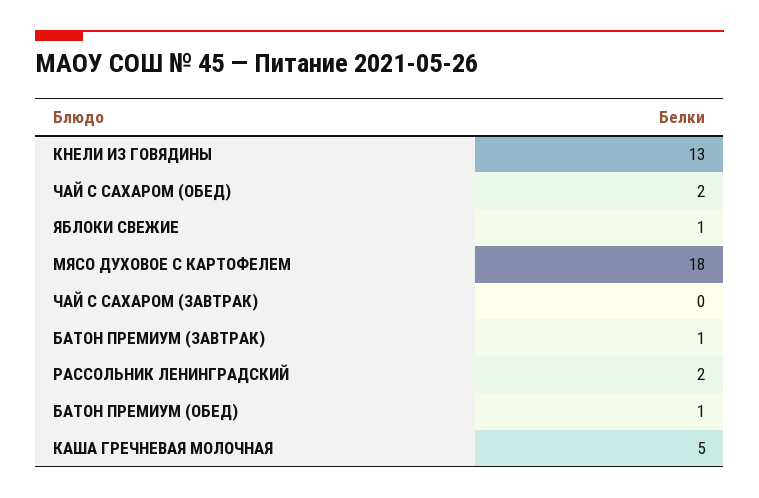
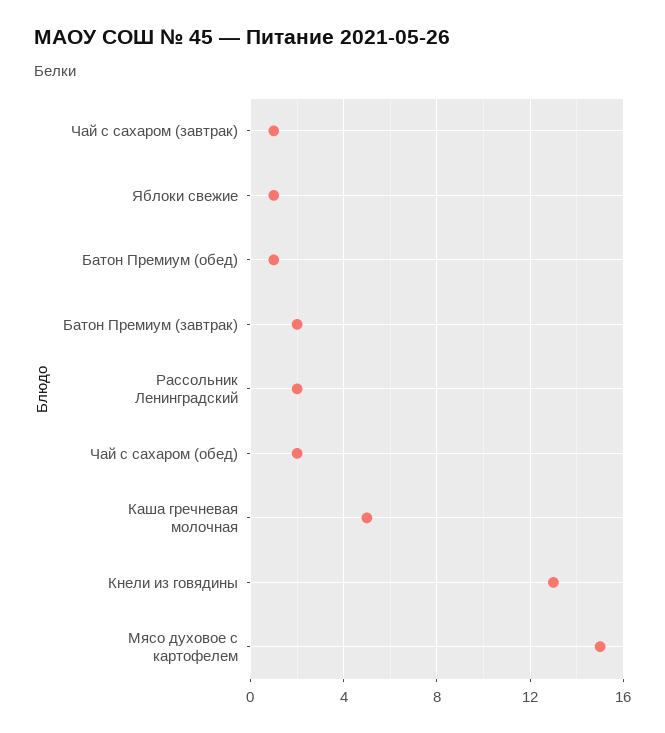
  {
    "КНЕЛИ ИЗ ГОВЯДИНЫ": 13,
    "ЧАЙ С САХАРОМ (ОБЕД)": 2,
    "ЯБЛОКИ СВЕЖИЕ": 1,
-   "МЯСО ДУХОВОЕ С КАРТОФЕЛЕМ": 18,
+   "МЯСО ДУХОВОЕ С КАРТОФЕЛЕМ": 15,
-   "ЧАЙ С САХАРОМ (ЗАВТРАК)": 0,
+   "ЧАЙ С САХАРОМ (ЗАВТРАК)": 1,
-   "БАТОН ПРЕМИУМ (ЗАВТРАК)": 1,
+   "БАТОН ПРЕМИУМ (ЗАВТРАК)": 2,
    "РАССОЛЬНИК ЛЕНИНГРАДСКИЙ": 2,
    "БАТОН ПРЕМИУМ (ОБЕД)": 1,
    "КАША ГРЕЧНЕВАЯ МОЛОЧНАЯ": 5
  }

